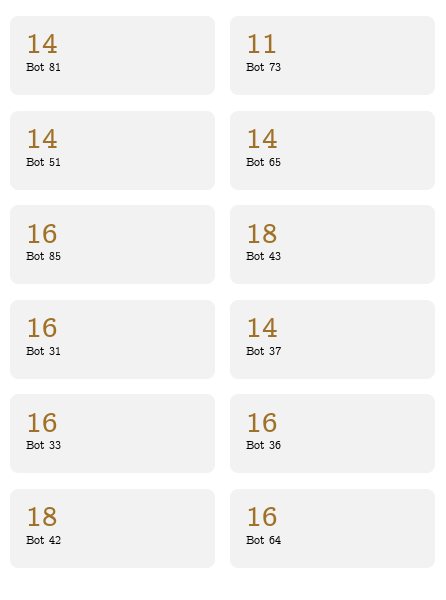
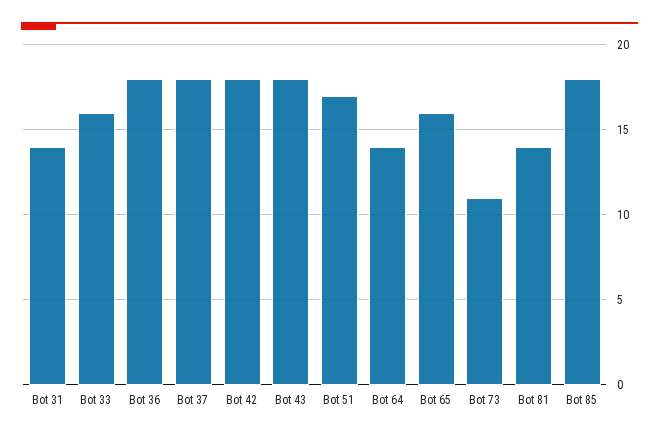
  {
    "Bot 81": 14,
    "Bot 73": 11,
-   "Bot 51": 14,
+   "Bot 51": 17,
-   "Bot 65": 14,
+   "Bot 65": 16,
-   "Bot 85": 16,
+   "Bot 85": 18,
    "Bot 43": 18,
-   "Bot 31": 16,
+   "Bot 31": 14,
-   "Bot 37": 14,
+   "Bot 37": 18,
    "Bot 33": 16,
-   "Bot 36": 16,
+   "Bot 36": 18,
    "Bot 42": 18,
-   "Bot 64": 16
+   "Bot 64": 14
  }

